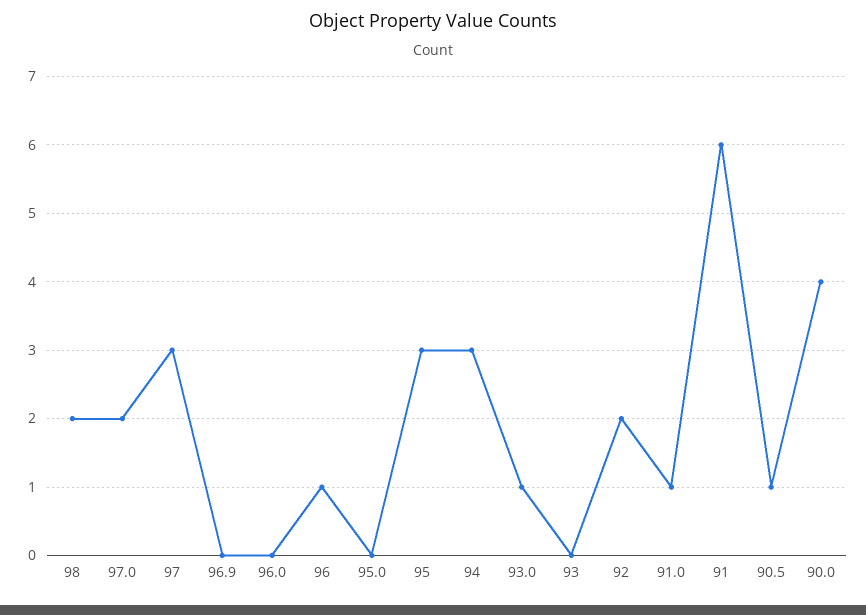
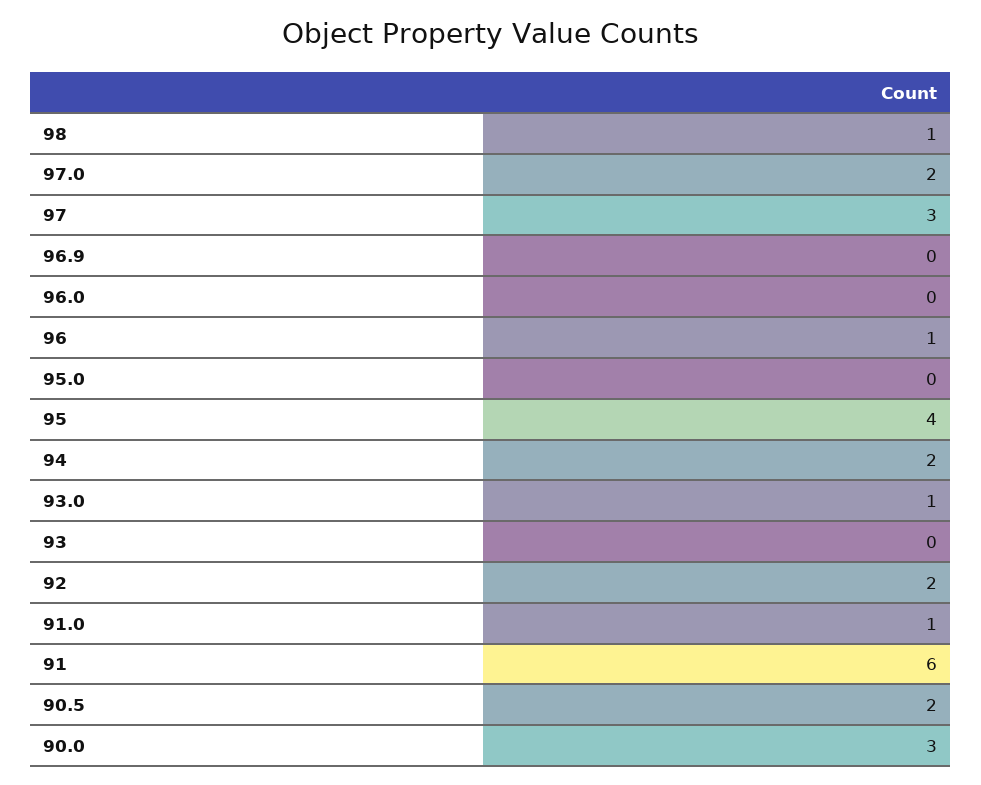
  {
-   "98": 2,
+   "98": 1,
    "97.0": 2,
    "97": 3,
    "96.9": 0,
    "96.0": 0,
    "96": 1,
    "95.0": 0,
-   "95": 3,
+   "95": 4,
-   "94": 3,
+   "94": 2,
    "93.0": 1,
    "93": 0,
    "92": 2,
    "91.0": 1,
    "91": 6,
-   "90.5": 1,
+   "90.5": 2,
-   "90.0": 4
+   "90.0": 3
  }

